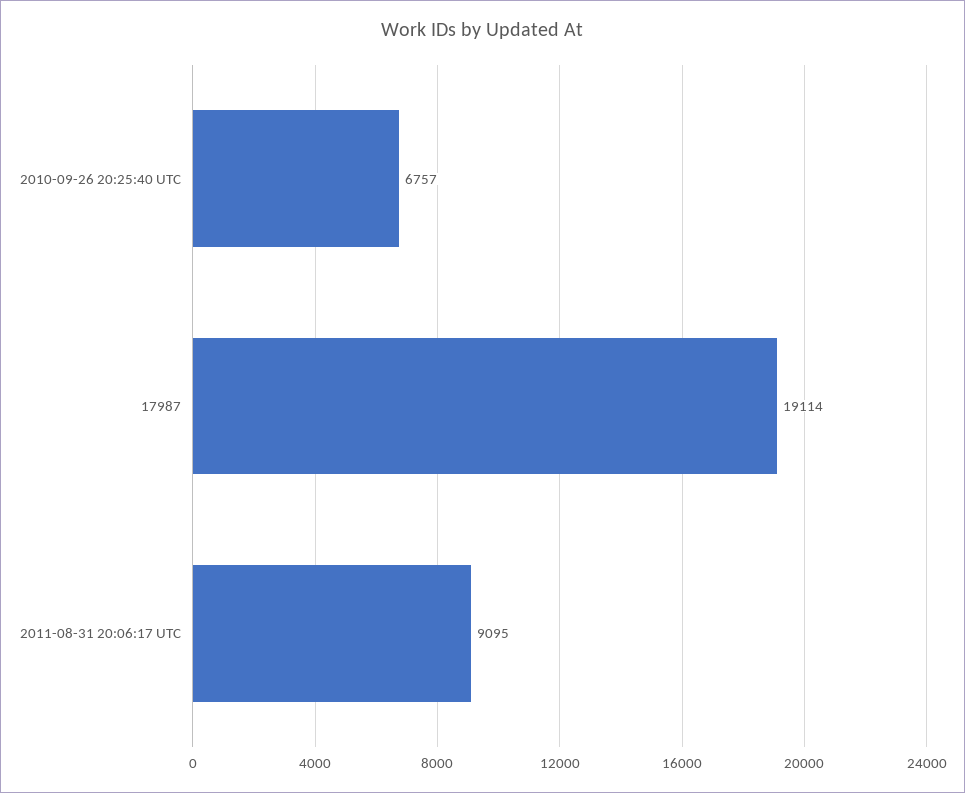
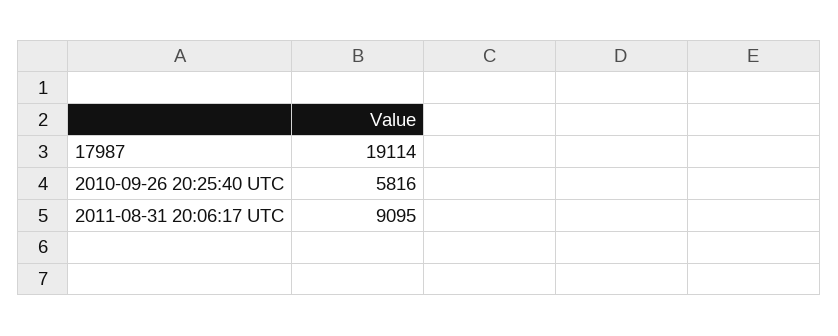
  {
-   "2010-09-26 20:25:40 UTC": 6757,
+   "2010-09-26 20:25:40 UTC": 5816,
    "17987": 19114,
    "2011-08-31 20:06:17 UTC": 9095
  }

